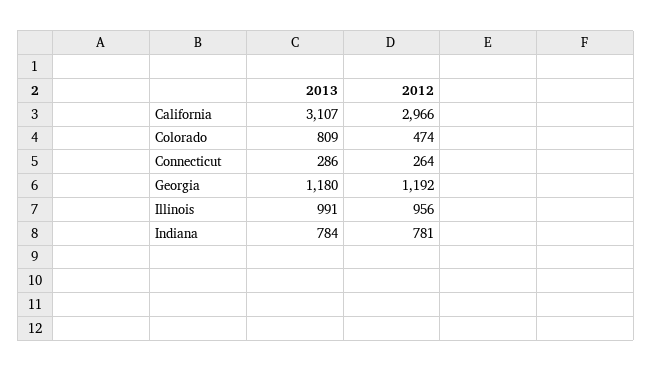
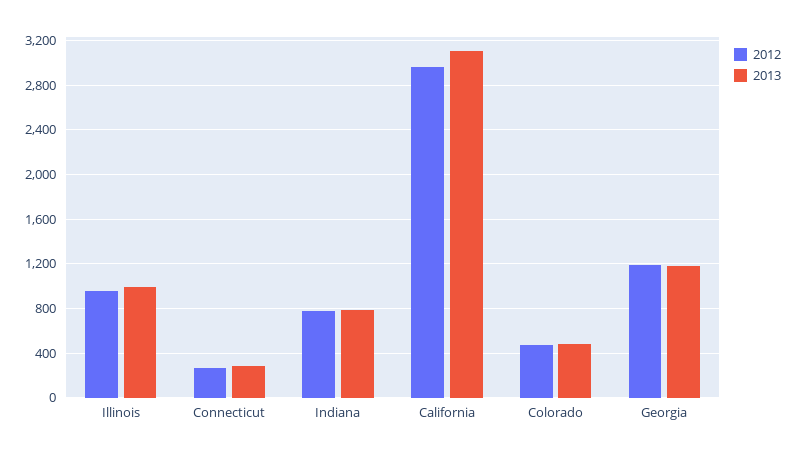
  {
    "2013": {
      "California": 3107,
-     "Colorado": 809,
+     "Colorado": 500,
      "Connecticut": 286,
      "Georgia": 1180,
      "Illinois": 991,
      "Indiana": 784
    },
    "2012": {
      "California": 2966,
      "Colorado": 474,
      "Connecticut": 264,
      "Georgia": 1192,
      "Illinois": 956,
      "Indiana": 781
    }
  }

